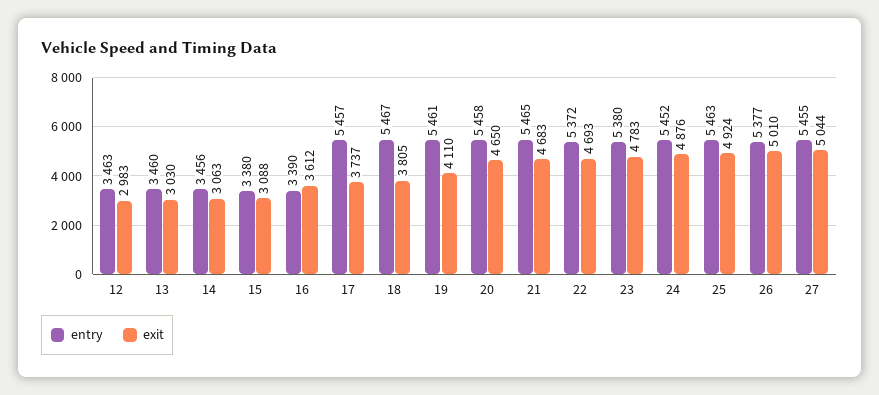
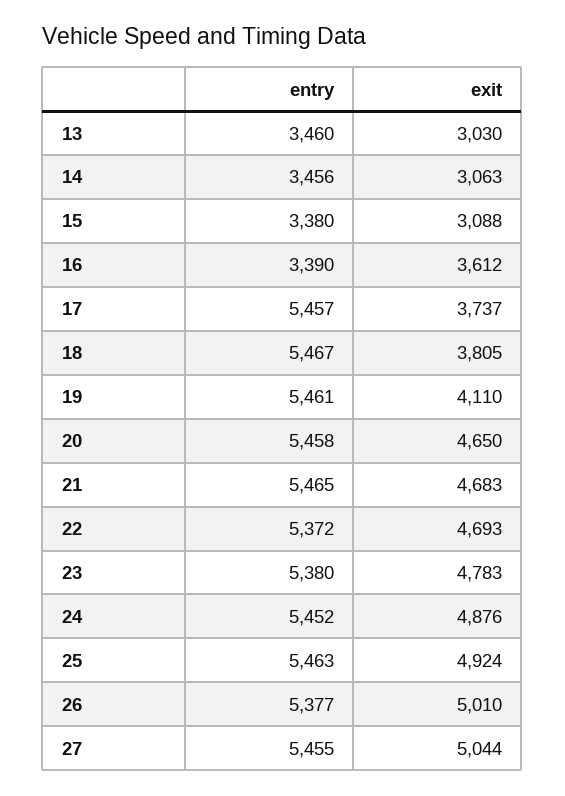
  {
    "entry": {
-     "12": 3463,
      "13": 3460,
      "14": 3456,
      "15": 3380,
      "16": 3390,
      "17": 5457,
      "18": 5467,
      "19": 5461,
      "20": 5458,
      "21": 5465,
      "22": 5372,
      "23": 5380,
      "24": 5452,
      "25": 5463,
      "26": 5377,
      "27": 5455
    },
    "exit": {
-     "12": 2983,
      "13": 3030,
      "14": 3063,
      "15": 3088,
      "16": 3612,
      "17": 3737,
      "18": 3805,
      "19": 4110,
      "20": 4650,
      "21": 4683,
      "22": 4693,
      "23": 4783,
      "24": 4876,
      "25": 4924,
      "26": 5010,
      "27": 5044
    }
  }

